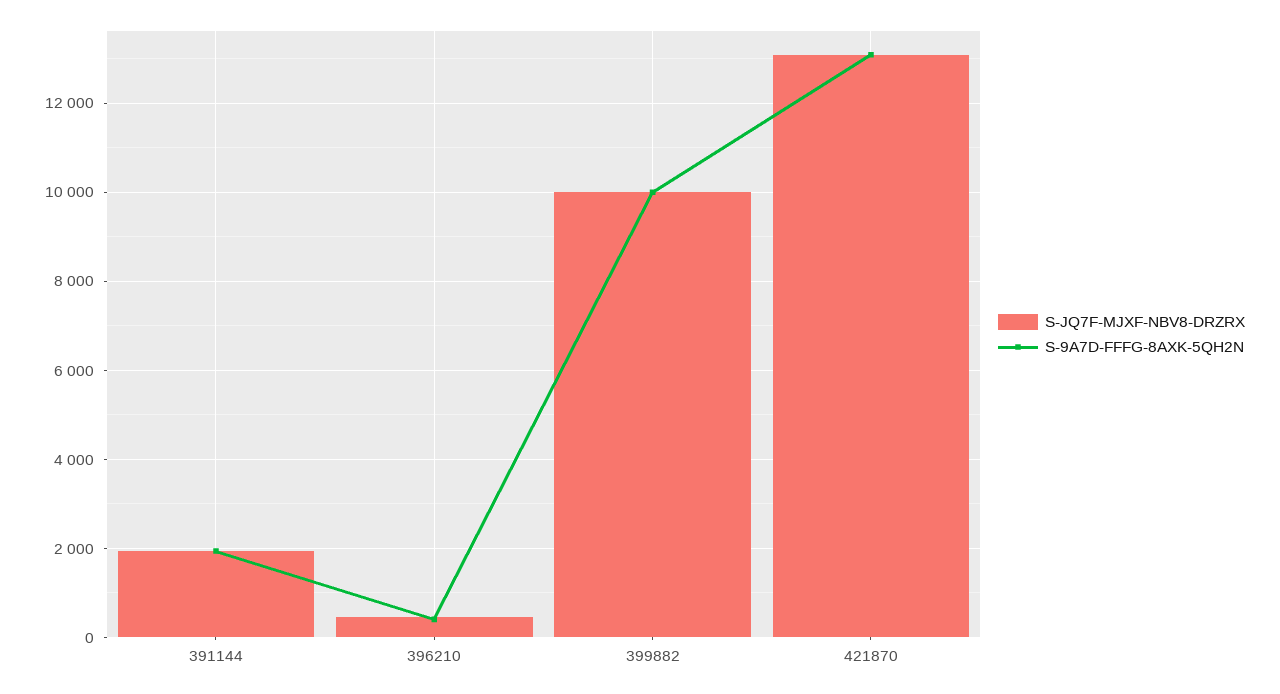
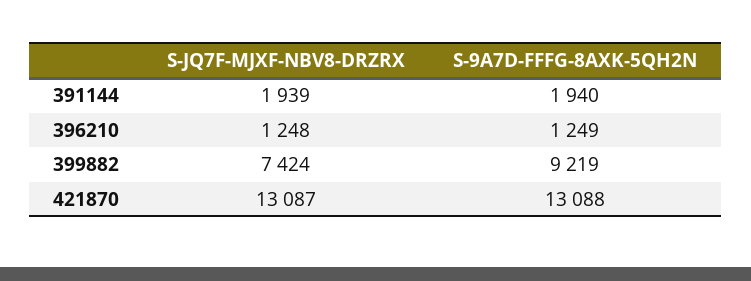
  {
    "S-JQ7F-MJXF-NBV8-DRZRX": {
      "391144": 1939,
-     "396210": 400,
+     "396210": 1248,
-     "399882": 10000,
+     "399882": 7424,
      "421870": 13087
    },
    "S-9A7D-FFFG-8AXK-5QH2N": {
      "391144": 1940,
-     "396210": 400,
+     "396210": 1249,
-     "399882": 10000,
+     "399882": 9219,
      "421870": 13088
    }
  }

